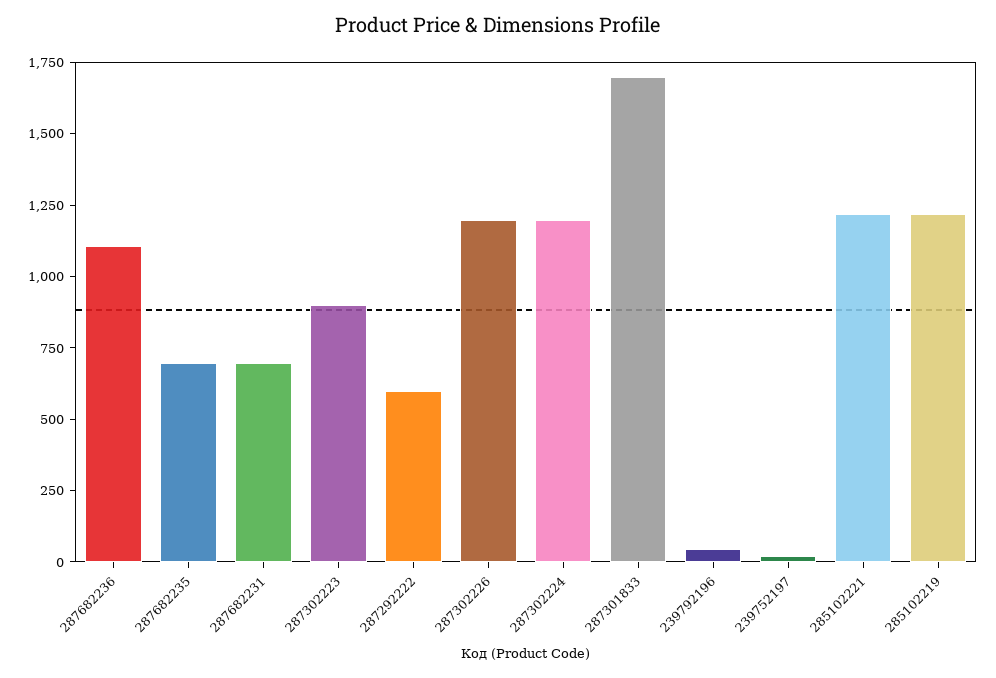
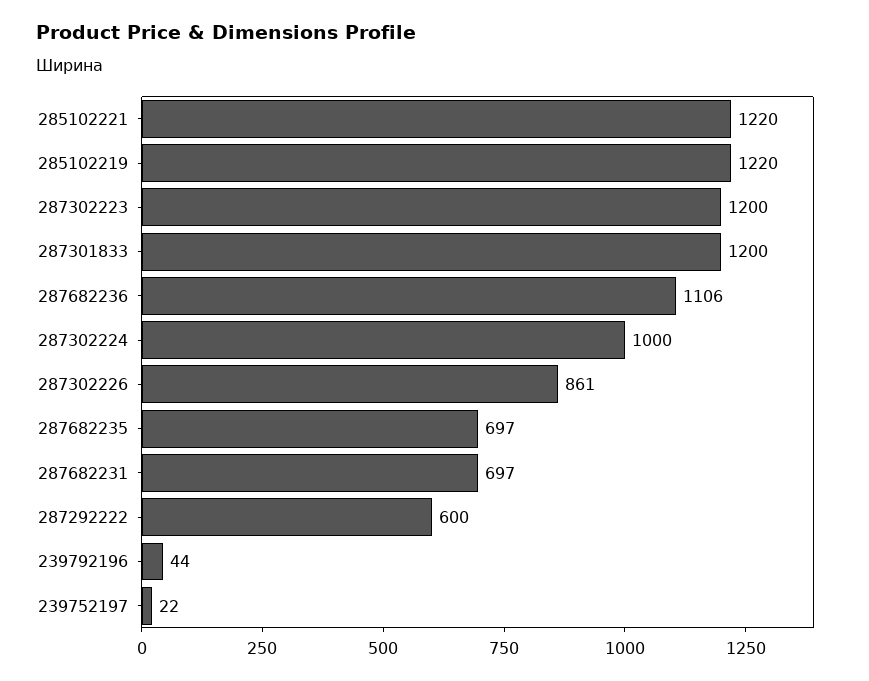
  {
    "287682236": 1106,
    "287682235": 697,
    "287682231": 697,
-   "287302223": 900,
+   "287302223": 1200,
    "287292222": 600,
-   "287302226": 1200,
+   "287302226": 861,
-   "287302224": 1200,
+   "287302224": 1000,
-   "287301833": 1700,
+   "287301833": 1200,
    "239792196": 44,
    "239752197": 22,
    "285102221": 1220,
    "285102219": 1220
  }

